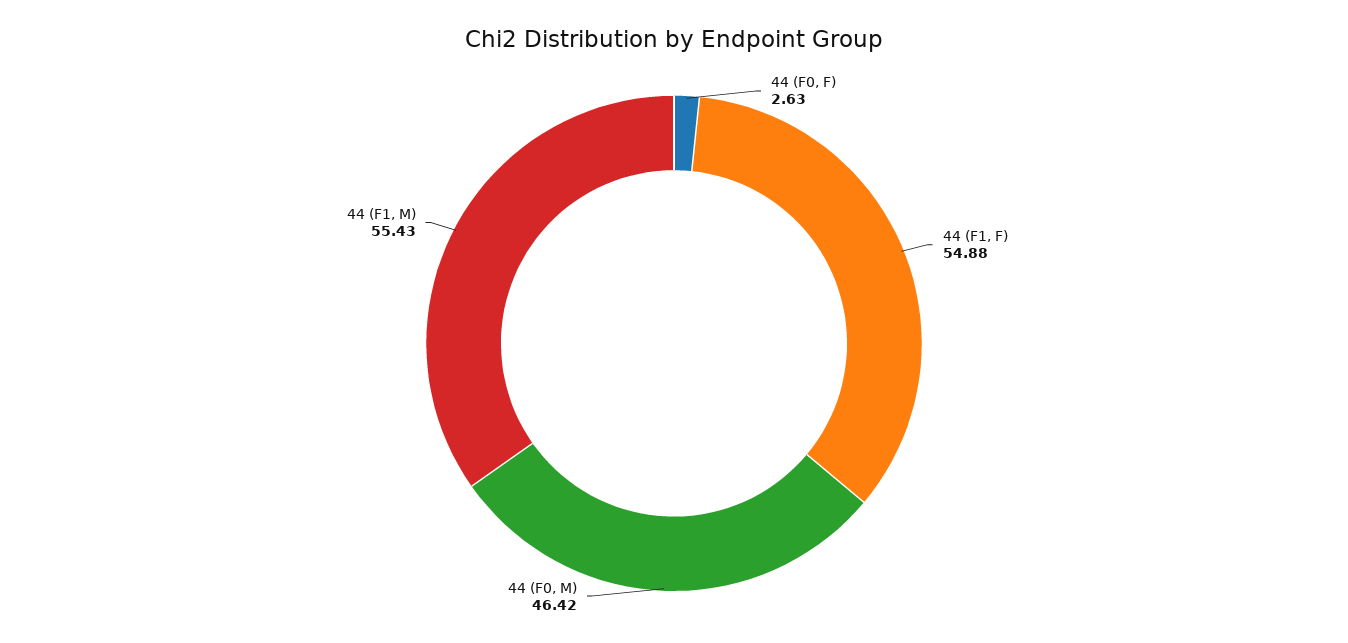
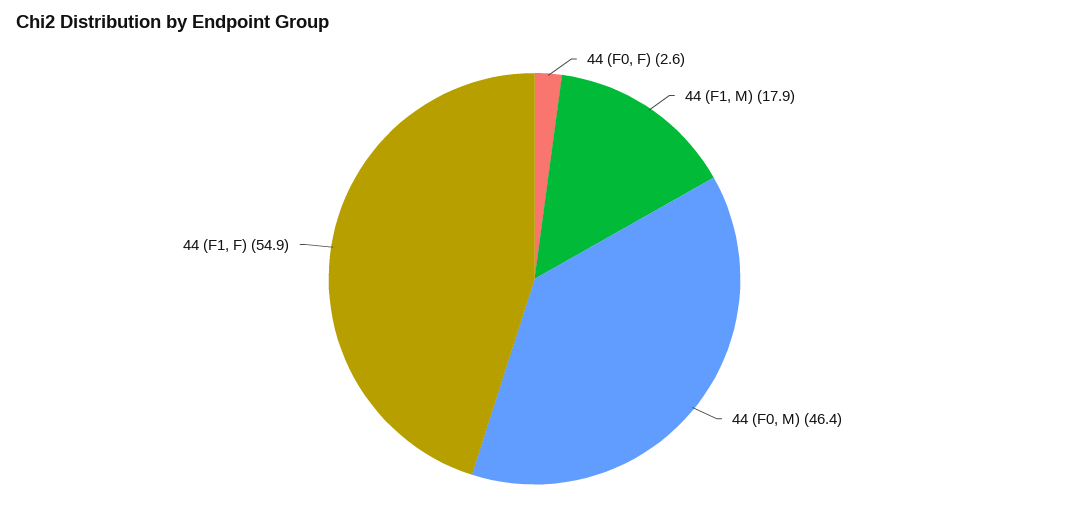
  {
    "44 (F0, F)": 2.63,
    "44 (F1, F)": 54.88,
    "44 (F0, M)": 46.42,
-   "44 (F1, M)": 55.43
+   "44 (F1, M)": 17.9
  }

